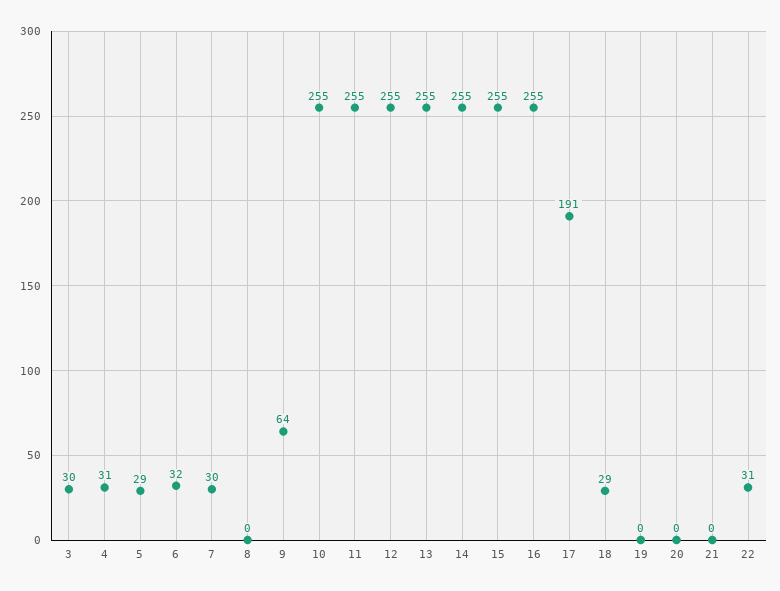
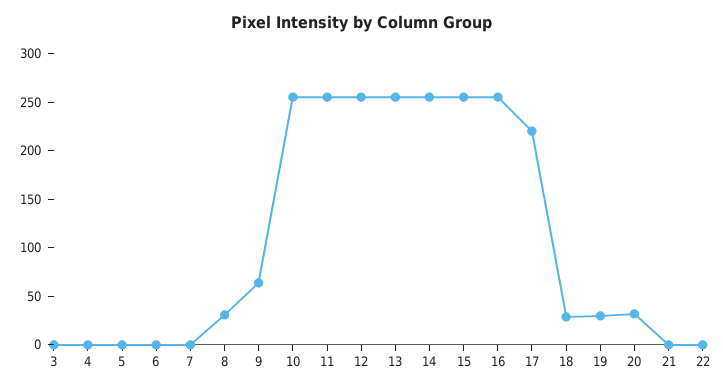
  {
-   "3": 30,
+   "3": 0,
-   "4": 31,
+   "4": 0,
-   "5": 29,
+   "5": 0,
-   "6": 32,
+   "6": 0,
-   "7": 30,
+   "7": 0,
-   "8": 0,
+   "8": 30,
    "9": 64,
    "10": 255,
    "11": 255,
    "12": 255,
    "13": 255,
    "14": 255,
    "15": 255,
    "16": 255,
-   "17": 191,
+   "17": 220,
    "18": 29,
-   "19": 0,
+   "19": 30,
-   "20": 0,
+   "20": 30,
    "21": 0,
-   "22": 31
+   "22": 0
  }

